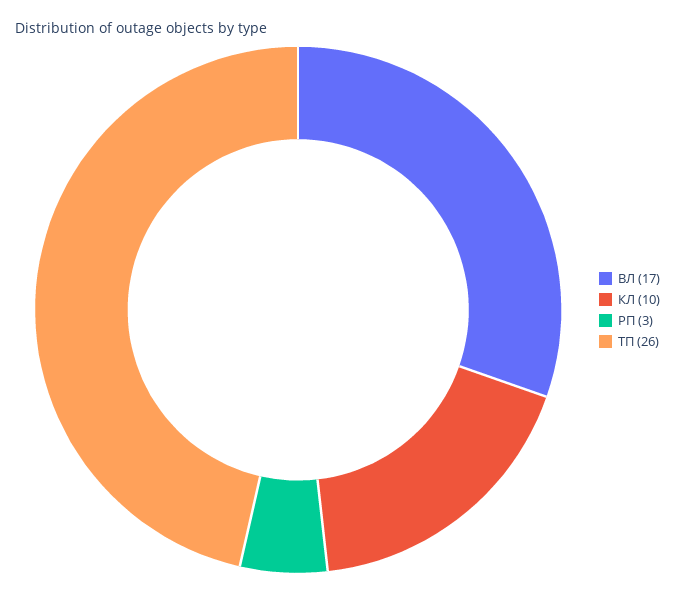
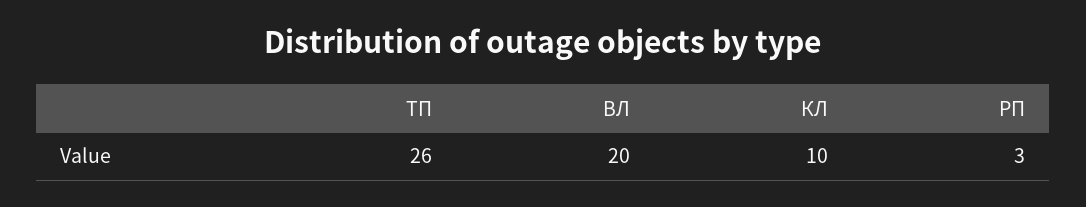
  {
-   "ВЛ": 17,
+   "ВЛ": 20,
    "КЛ": 10,
    "РП": 3,
    "ТП": 26
  }

